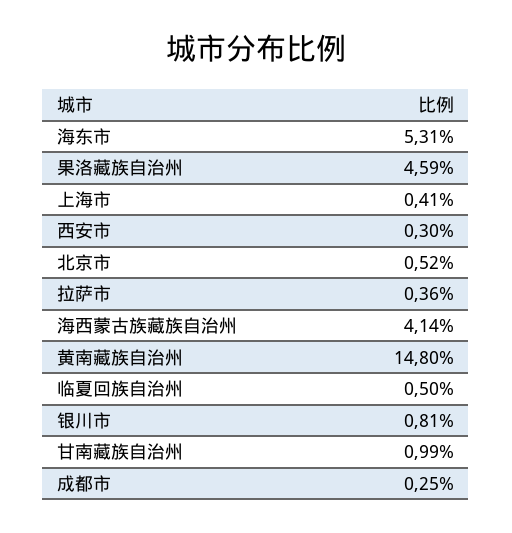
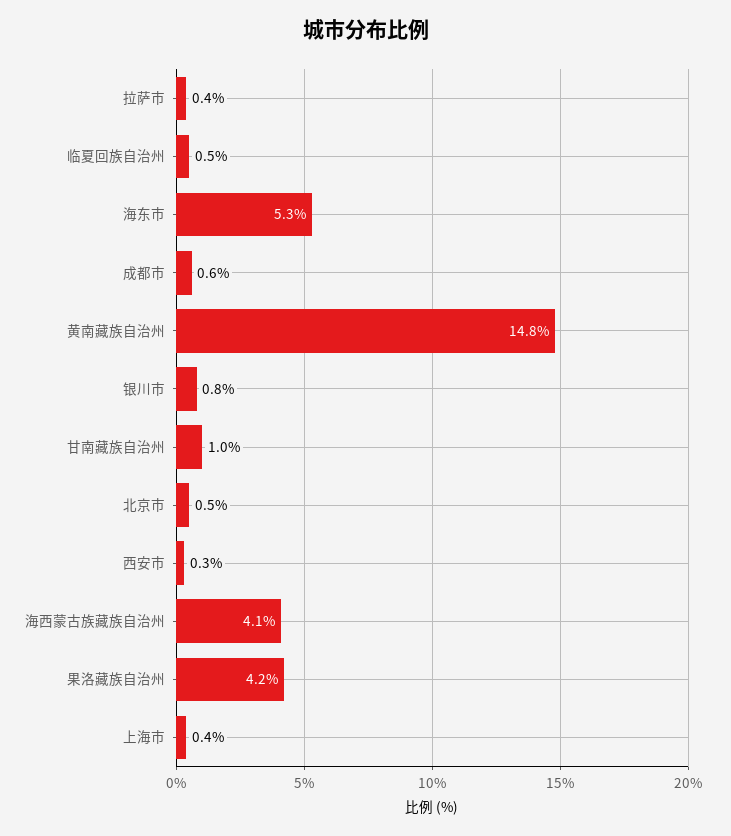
  {
    "海东市": 5.31,
-   "果洛藏族自治州": 4.59,
+   "果洛藏族自治州": 4.2,
    "上海市": 0.41,
    "西安市": 0.3,
    "北京市": 0.52,
    "拉萨市": 0.36,
    "海西蒙古族藏族自治州": 4.14,
    "黄南藏族自治州": 14.8,
    "临夏回族自治州": 0.5,
    "银川市": 0.81,
    "甘南藏族自治州": 0.99,
-   "成都市": 0.25
+   "成都市": 0.6
  }

